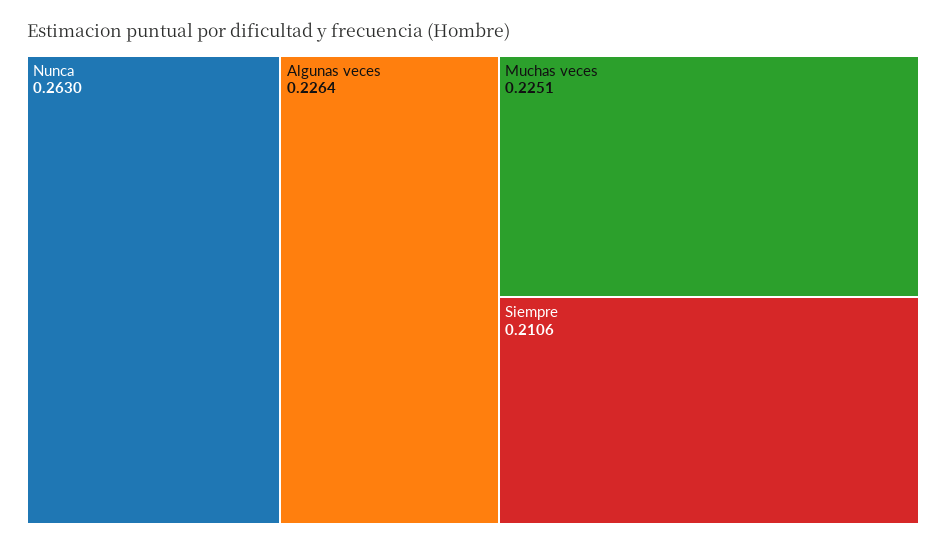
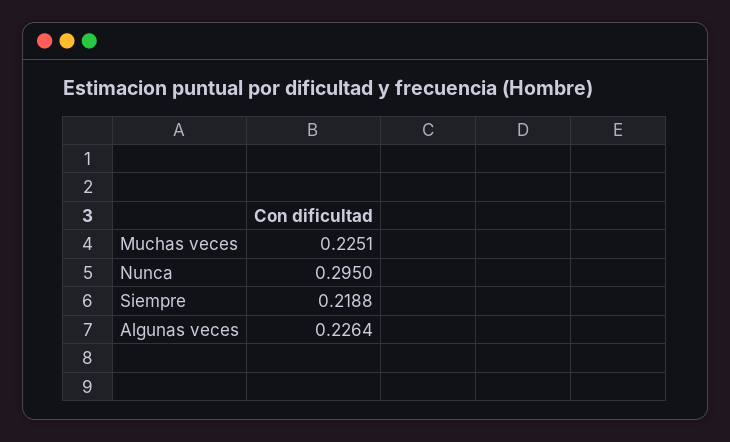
  {
-   "Nunca": 0.263,
+   "Nunca": 0.295,
    "Algunas veces": 0.2264,
    "Muchas veces": 0.2251,
-   "Siempre": 0.2106
+   "Siempre": 0.2188
  }

